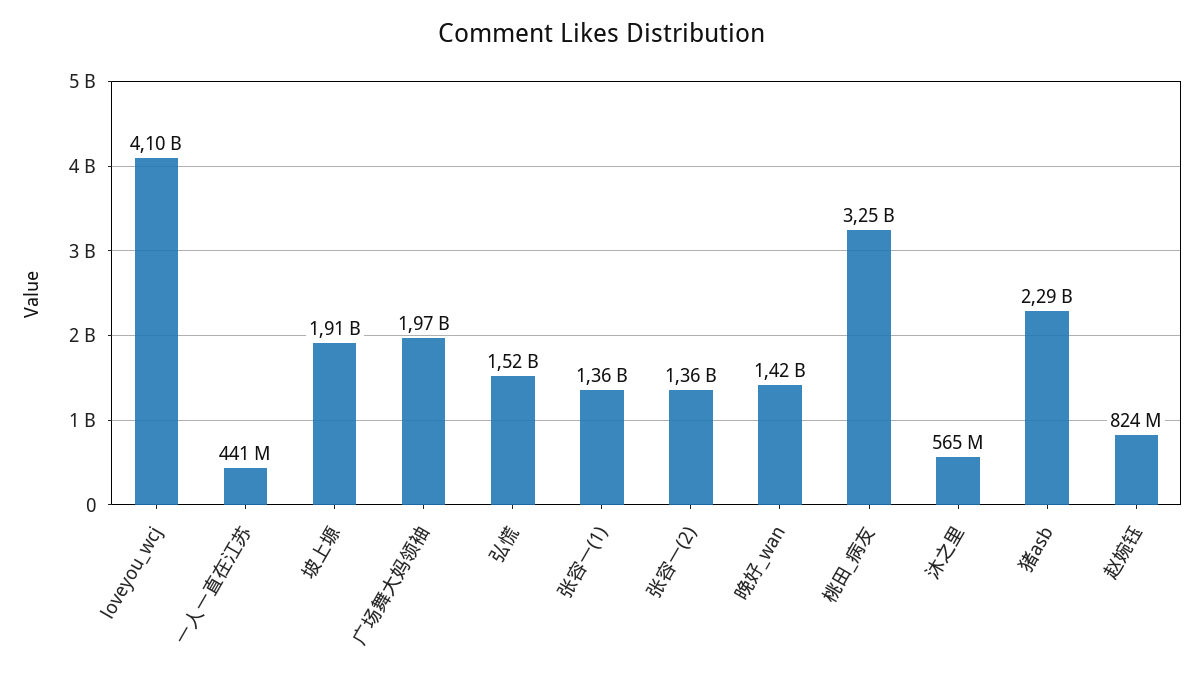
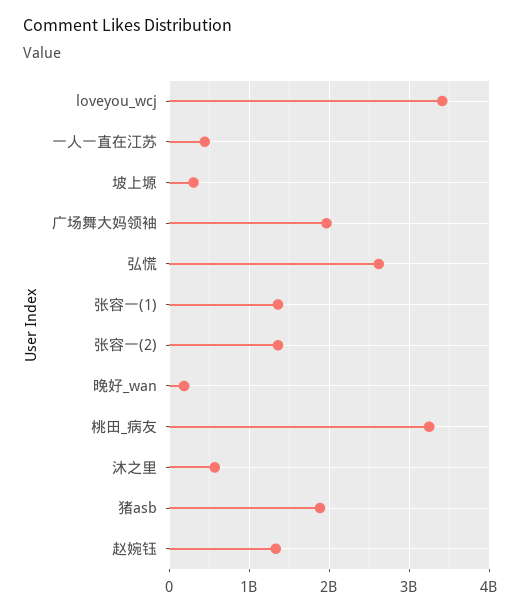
  {
-   "loveyou_wcj": 4100000000,
+   "loveyou_wcj": 3400000000,
    "一人一直在江苏": 441000000,
-   "坡上塬": 1910000000,
+   "坡上塬": 300000000,
    "广场舞大妈领袖": 1970000000,
-   "弘慌": 1520000000,
+   "弘慌": 2600000000,
    "张容一(1)": 1360000000,
    "张容一(2)": 1360000000,
-   "晚好_wan": 1420000000,
+   "晚好_wan": 200000000,
    "桃田_病友": 3250000000,
    "沐之里": 565000000,
-   "猪asb": 2290000000,
+   "猪asb": 1900000000,
-   "赵婉钰": 824000000
+   "赵婉钰": 1300000000
  }

